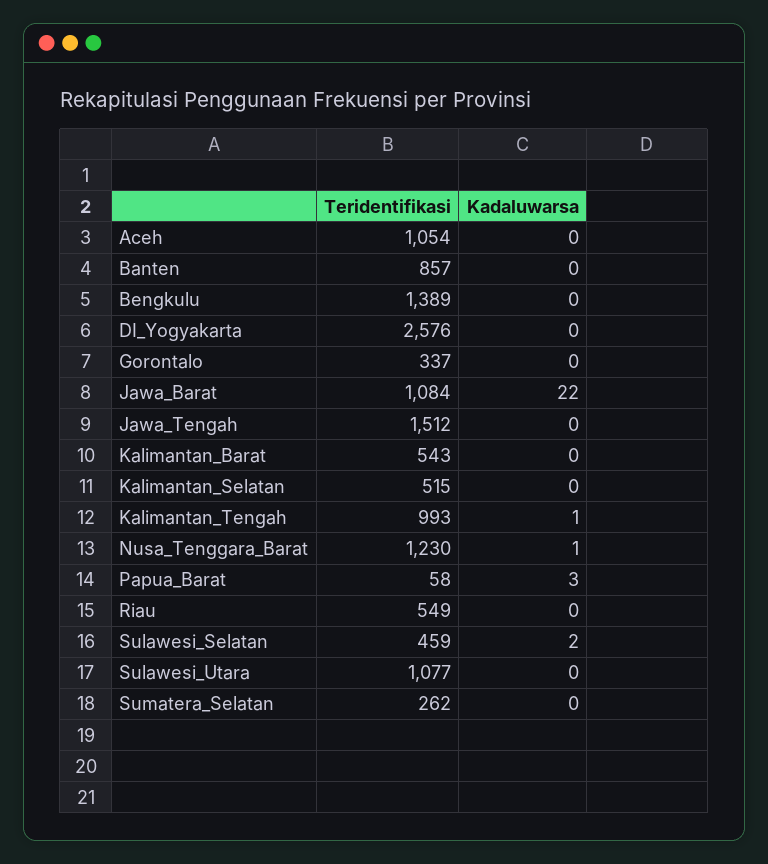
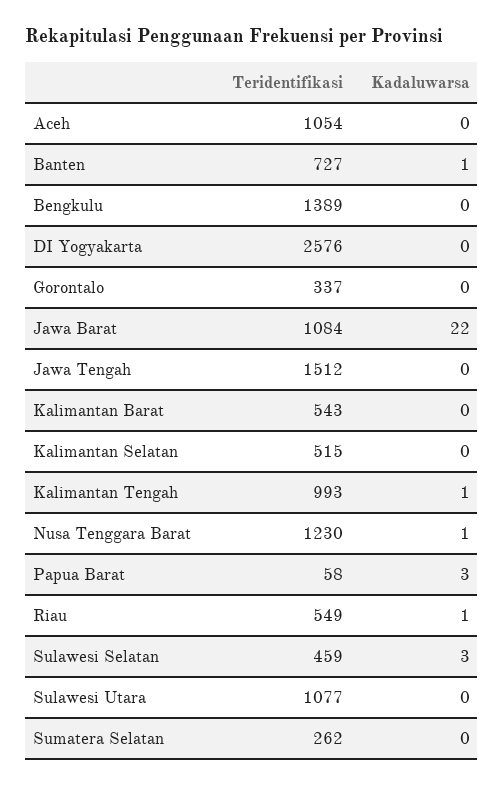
  {
    "Teridentifikasi": {
      "Aceh": 1054,
-     "Banten": 857,
+     "Banten": 727,
      "Bengkulu": 1389,
      "DI_Yogyakarta": 2576,
      "Gorontalo": 337,
      "Jawa_Barat": 1084,
      "Jawa_Tengah": 1512,
      "Kalimantan_Barat": 543,
      "Kalimantan_Selatan": 515,
      "Kalimantan_Tengah": 993,
      "Nusa_Tenggara_Barat": 1230,
      "Papua_Barat": 58,
      "Riau": 549,
      "Sulawesi_Selatan": 459,
      "Sulawesi_Utara": 1077,
      "Sumatera_Selatan": 262
    },
    "Kadaluwarsa": {
      "Aceh": 0,
-     "Banten": 0,
+     "Banten": 1,
      "Bengkulu": 0,
      "DI_Yogyakarta": 0,
      "Gorontalo": 0,
      "Jawa_Barat": 22,
      "Jawa_Tengah": 0,
      "Kalimantan_Barat": 0,
      "Kalimantan_Selatan": 0,
      "Kalimantan_Tengah": 1,
      "Nusa_Tenggara_Barat": 1,
      "Papua_Barat": 3,
-     "Riau": 0,
+     "Riau": 1,
-     "Sulawesi_Selatan": 2,
+     "Sulawesi_Selatan": 3,
      "Sulawesi_Utara": 0,
      "Sumatera_Selatan": 0
    }
  }

